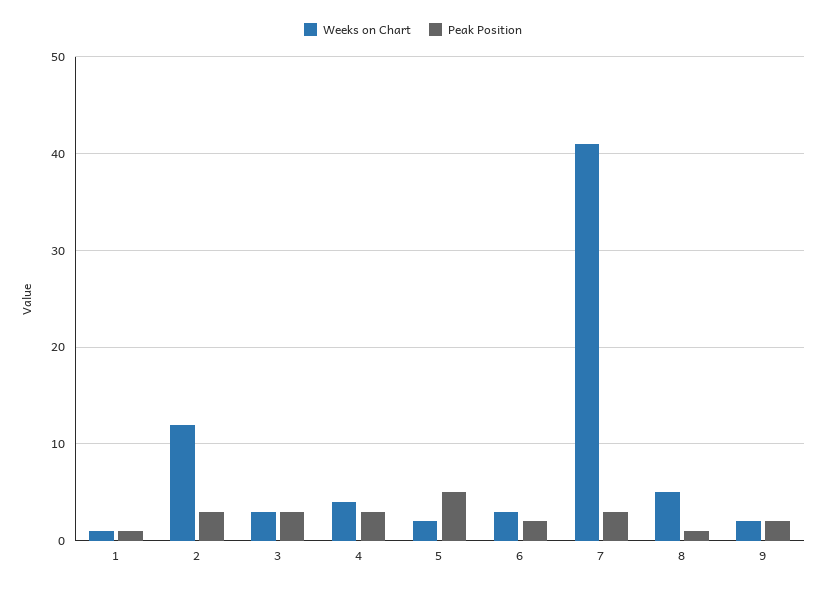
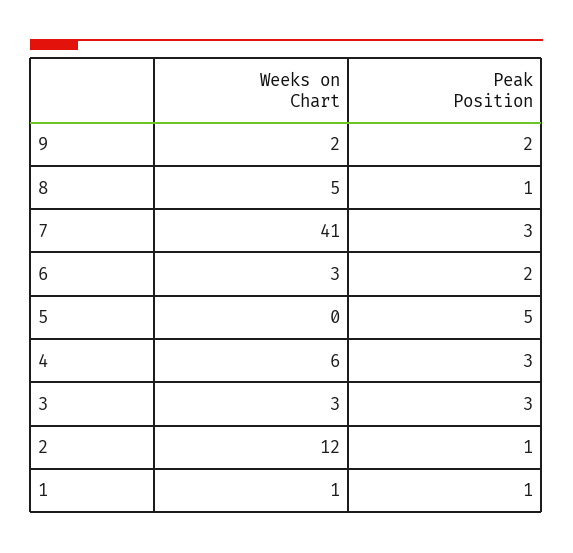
  {
    "Weeks on Chart": {
      "1": 1,
      "2": 12,
      "3": 3,
-     "4": 4,
+     "4": 6,
-     "5": 2,
+     "5": 0,
      "6": 3,
      "7": 41,
      "8": 5,
      "9": 2
    },
    "Peak Position": {
      "1": 1,
-     "2": 3,
+     "2": 1,
      "3": 3,
      "4": 3,
      "5": 5,
      "6": 2,
      "7": 3,
      "8": 1,
      "9": 2
    }
  }

